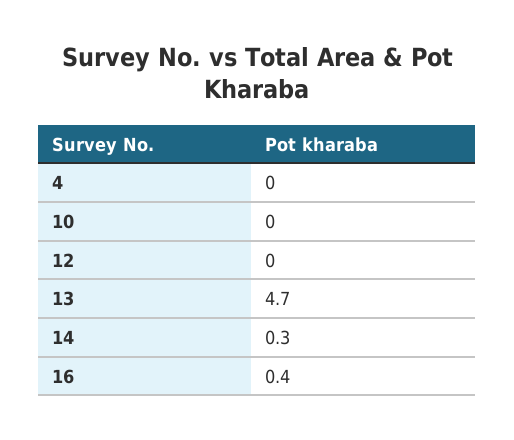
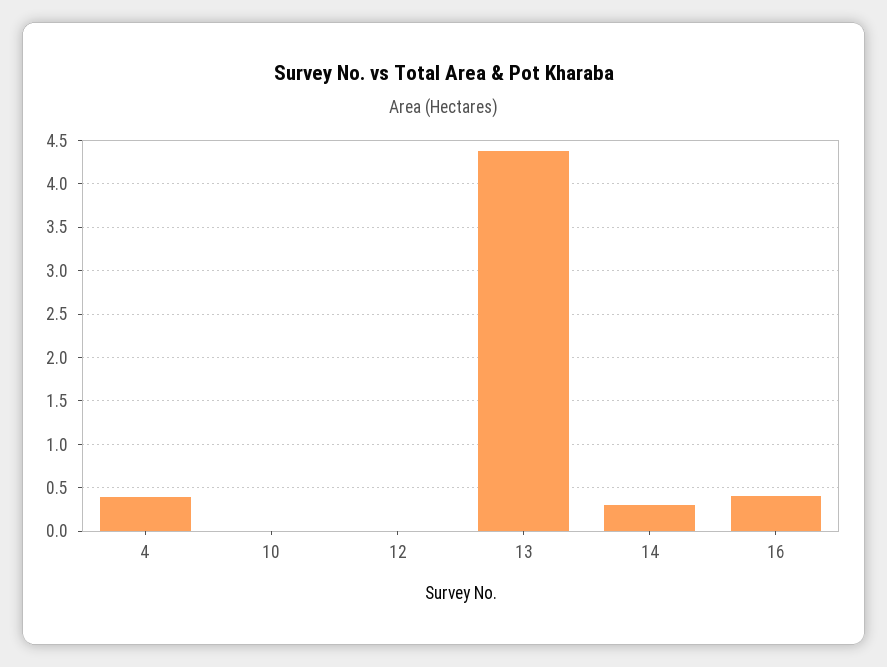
  {
-   "4": 0,
+   "4": 0.4,
    "10": 0,
    "12": 0,
-   "13": 4.7,
+   "13": 4.4,
    "14": 0.3,
    "16": 0.4
  }

